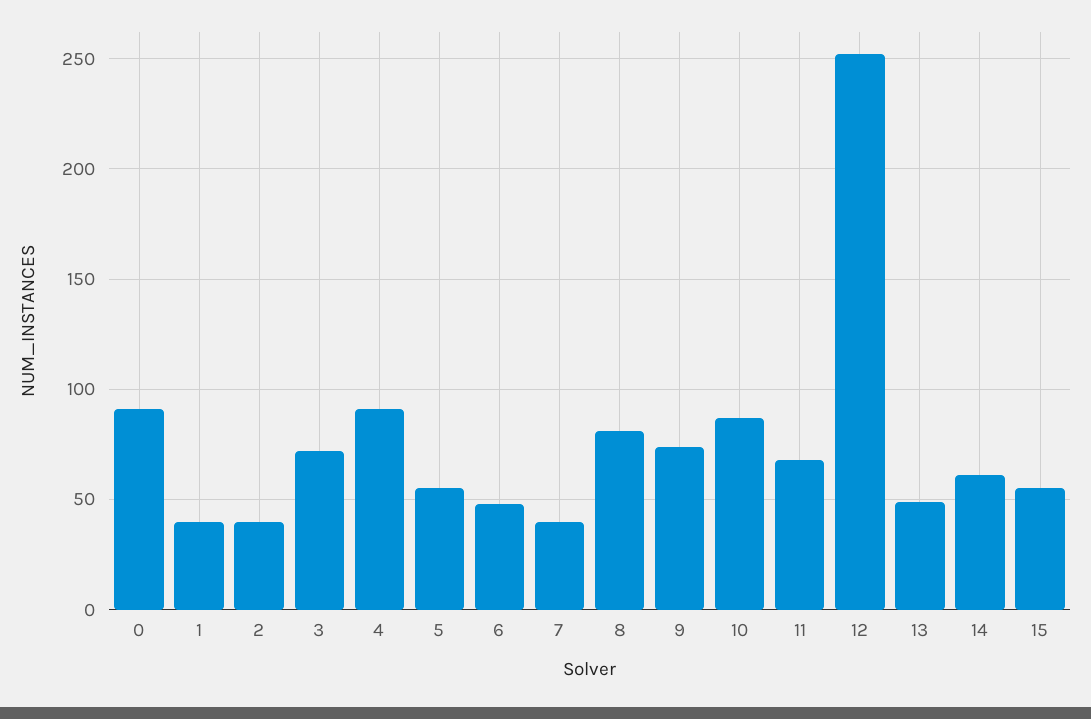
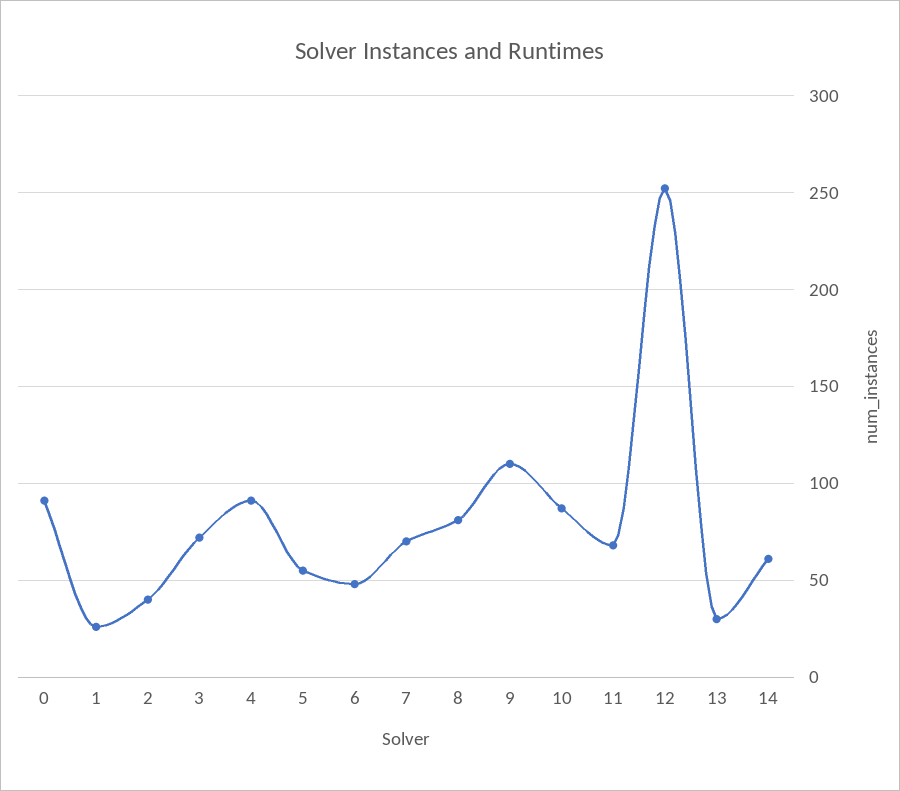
  {
    "0": 90,
-   "1": 40,
+   "1": 25,
    "2": 40,
    "3": 70,
    "4": 90,
    "5": 55,
    "6": 50,
-   "7": 40,
+   "7": 70,
    "8": 80,
-   "9": 75,
+   "9": 110,
    "10": 85,
    "11": 70,
    "12": 250,
-   "13": 50,
+   "13": 30,
-   "14": 60,
+   "14": 60
-   "15": 55
  }

